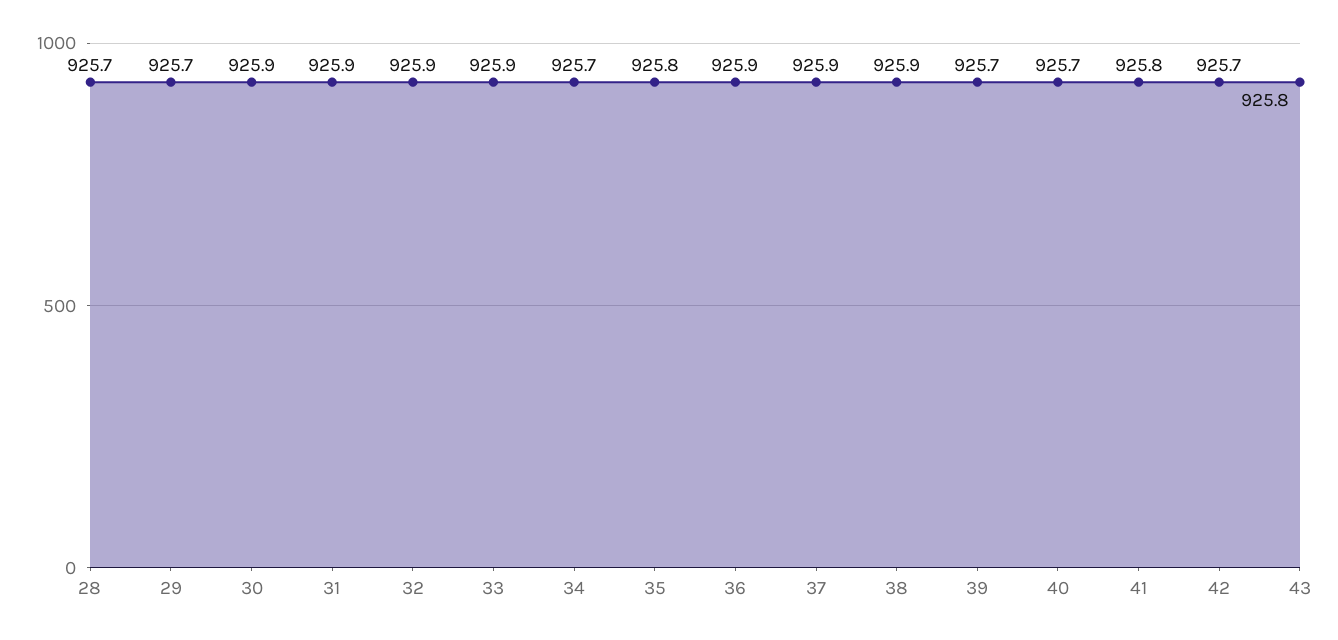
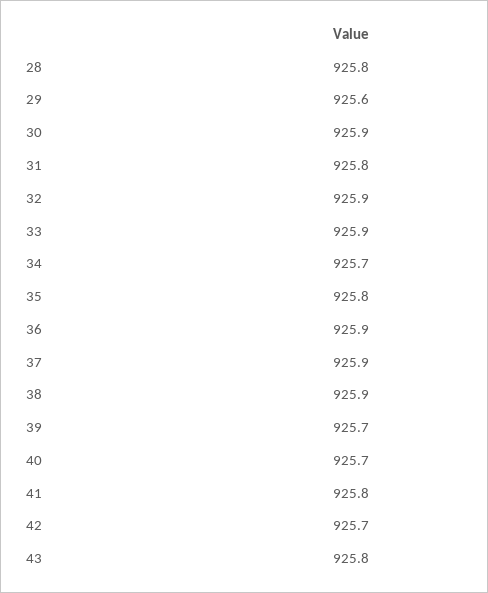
  {
-   "28": 925.7,
+   "28": 925.8,
-   "29": 925.7,
+   "29": 925.6,
    "30": 925.9,
-   "31": 925.9,
+   "31": 925.8,
    "32": 925.9,
    "33": 925.9,
    "34": 925.7,
    "35": 925.8,
    "36": 925.9,
    "37": 925.9,
    "38": 925.9,
    "39": 925.7,
    "40": 925.7,
    "41": 925.8,
    "42": 925.7,
    "43": 925.8
  }

